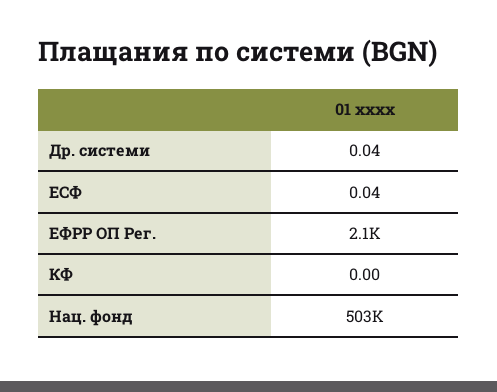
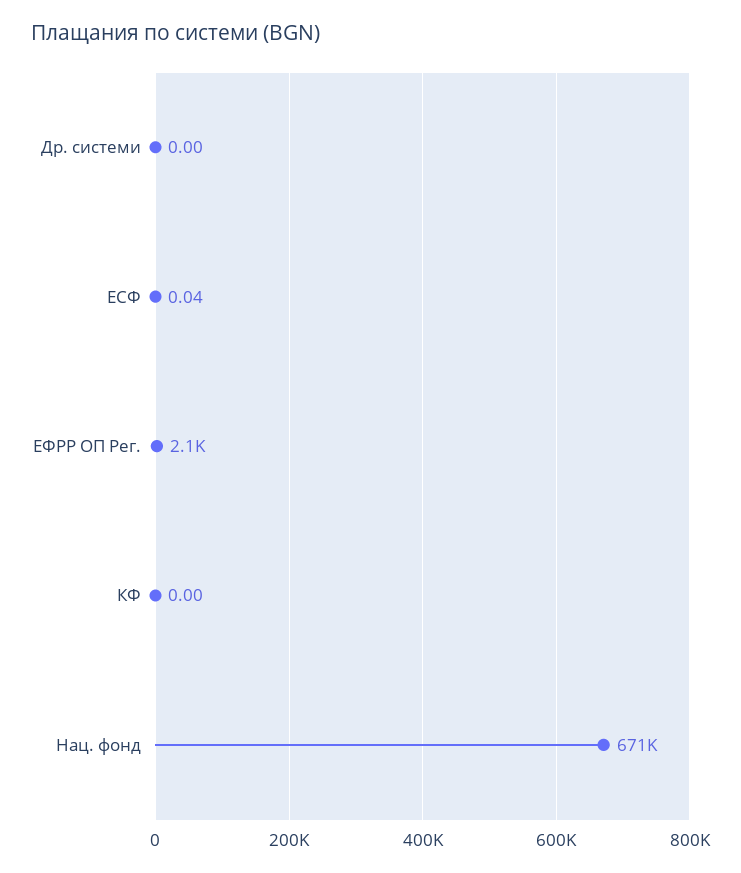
  {
-   "Др. системи": 0.04,
+   "Др. системи": 0,
    "ЕСФ": 0.04,
    "ЕФРР ОП Рег.": 2100,
    "КФ": 0,
-   "Нац. фонд": 503000
+   "Нац. фонд": 671000
  }

